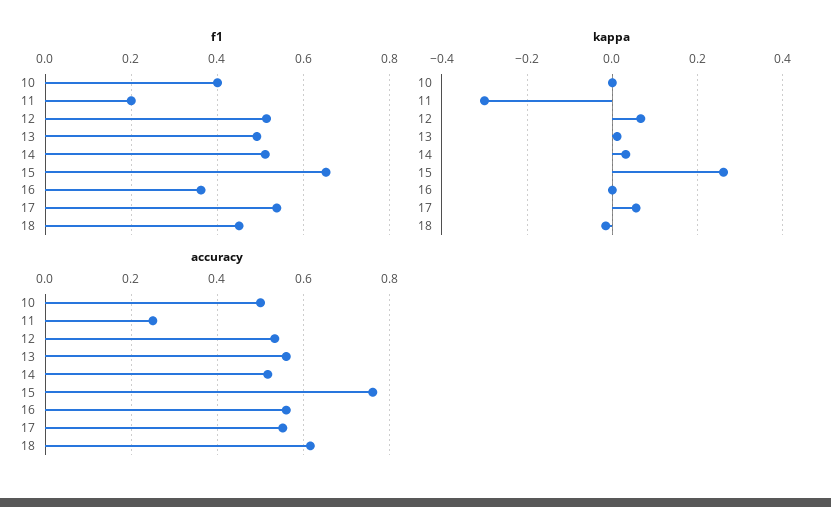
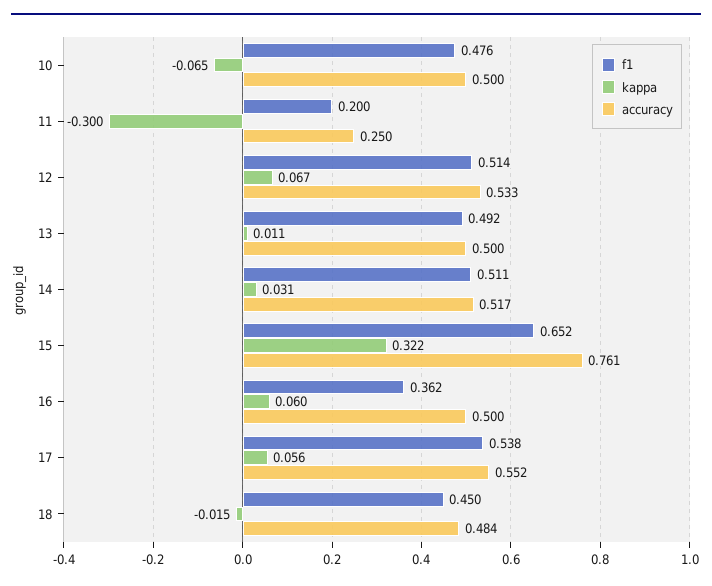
  {
    "f1": {
-     "10": 0.4,
+     "10": 0.476,
      "11": 0.2,
      "12": 0.514,
      "13": 0.492,
      "14": 0.511,
      "15": 0.652,
      "16": 0.362,
      "17": 0.538,
      "18": 0.45
    },
    "kappa": {
-     "10": 0,
+     "10": -0.065,
      "11": -0.3,
      "12": 0.067,
      "13": 0.011,
      "14": 0.031,
-     "15": 0.26,
+     "15": 0.322,
-     "16": 0,
+     "16": 0.06,
      "17": 0.056,
      "18": -0.015
    },
    "accuracy": {
      "10": 0.5,
      "11": 0.25,
      "12": 0.533,
-     "13": 0.56,
+     "13": 0.5,
      "14": 0.517,
      "15": 0.761,
-     "16": 0.56,
+     "16": 0.5,
      "17": 0.552,
-     "18": 0.62
+     "18": 0.484
    }
  }

